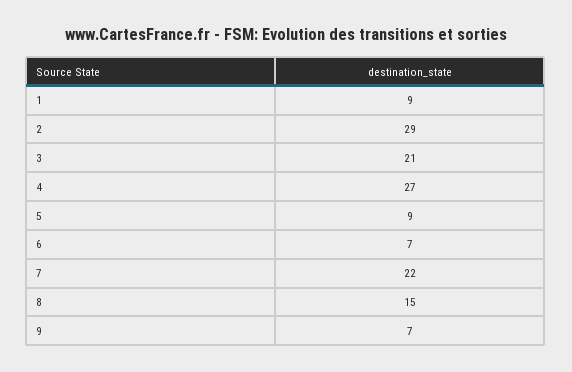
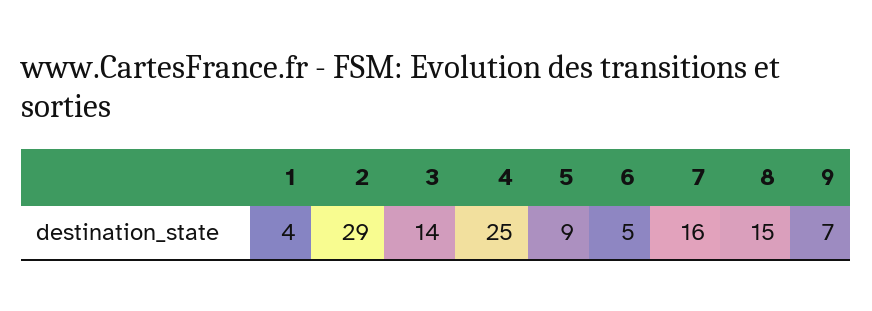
  {
-   "1": 9,
+   "1": 4,
    "2": 29,
-   "3": 21,
+   "3": 14,
-   "4": 27,
+   "4": 25,
    "5": 9,
-   "6": 7,
+   "6": 5,
-   "7": 22,
+   "7": 16,
    "8": 15,
    "9": 7
  }

